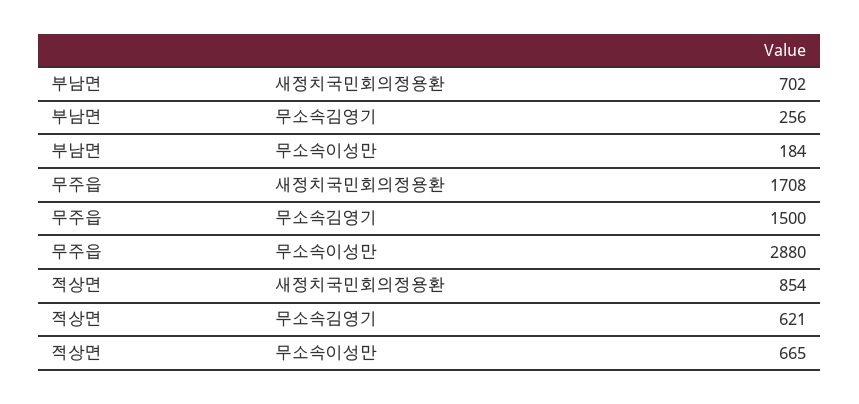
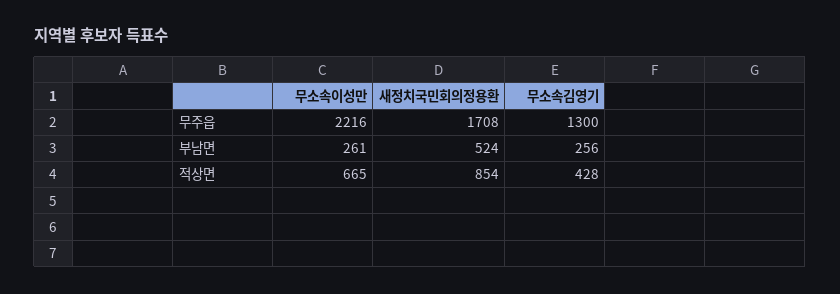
  {
    "부남면": {
-     "새정치국민회의정용환": 702,
+     "새정치국민회의정용환": 524,
      "무소속김영기": 256,
-     "무소속이성만": 184
+     "무소속이성만": 261
    },
    "무주읍": {
      "새정치국민회의정용환": 1708,
-     "무소속김영기": 1500,
+     "무소속김영기": 1300,
-     "무소속이성만": 2880
+     "무소속이성만": 2216
    },
    "적상면": {
      "새정치국민회의정용환": 854,
-     "무소속김영기": 621,
+     "무소속김영기": 428,
      "무소속이성만": 665
    }
  }

